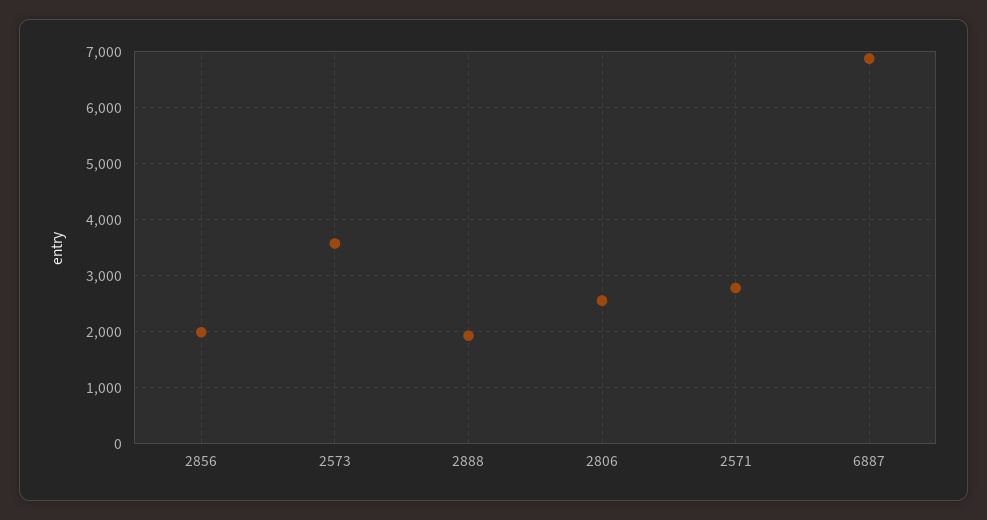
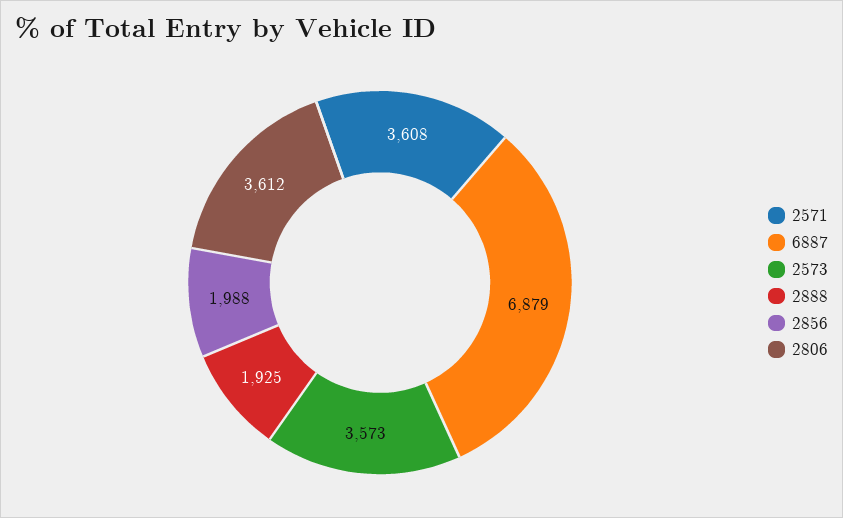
  {
    "2856": 1988,
    "2573": 3573,
    "2888": 1925,
-   "2806": 2600,
+   "2806": 3612,
-   "2571": 2800,
+   "2571": 3608,
    "6887": 6879
  }

